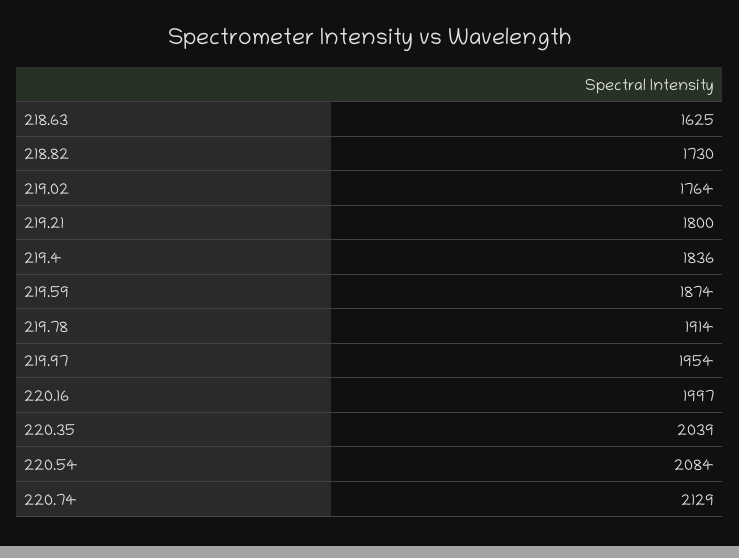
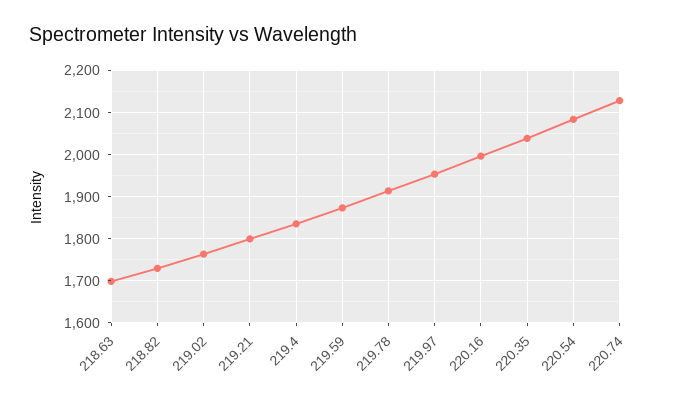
  {
-   "218.63": 1625,
+   "218.63": 1700,
    "218.82": 1730,
    "219.02": 1764,
    "219.21": 1800,
    "219.4": 1836,
    "219.59": 1874,
    "219.78": 1914,
    "219.97": 1954,
    "220.16": 1997,
    "220.35": 2039,
    "220.54": 2084,
    "220.74": 2129
  }

